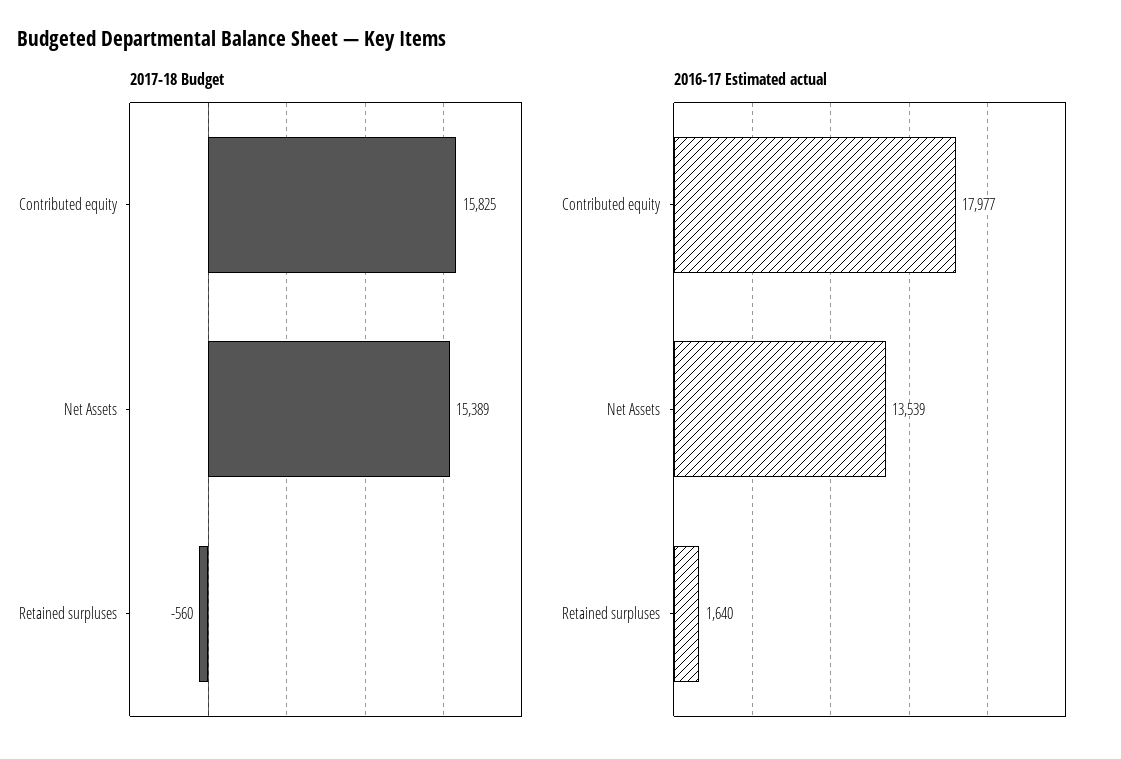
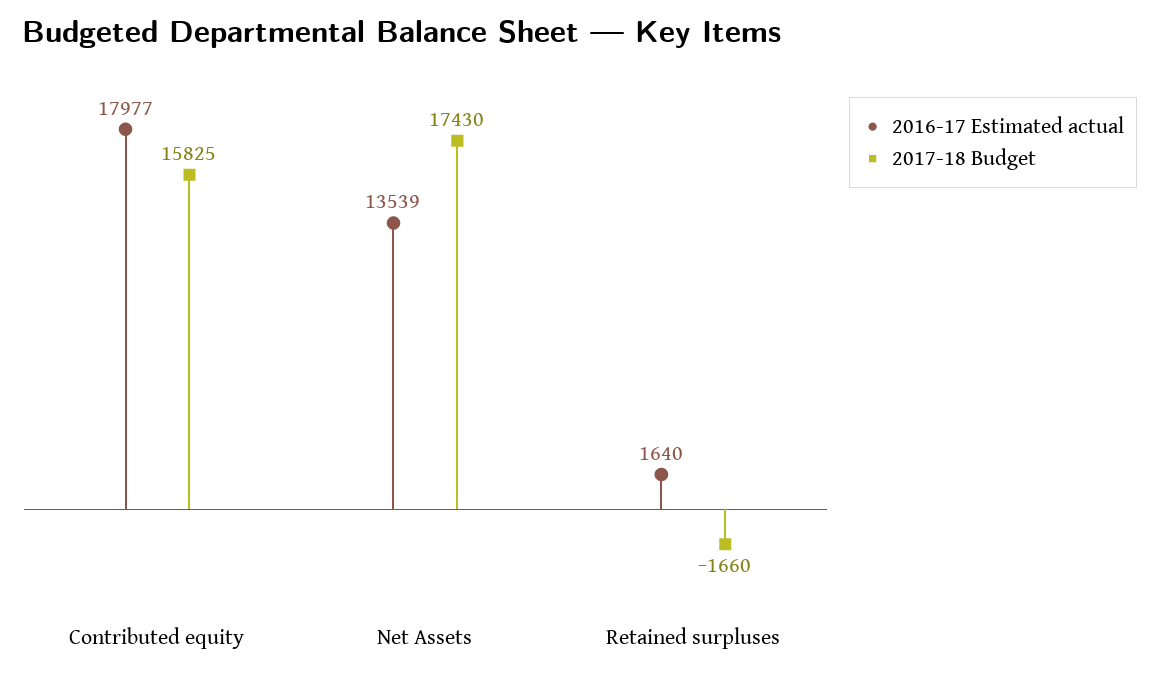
  {
    "2017-18 Budget": {
      "Contributed equity": 15825,
-     "Net Assets": 15389,
+     "Net Assets": 17430,
-     "Retained surpluses": -560
+     "Retained surpluses": -1660
    },
    "2016-17 Estimated actual": {
      "Contributed equity": 17977,
      "Net Assets": 13539,
      "Retained surpluses": 1640
    }
  }

